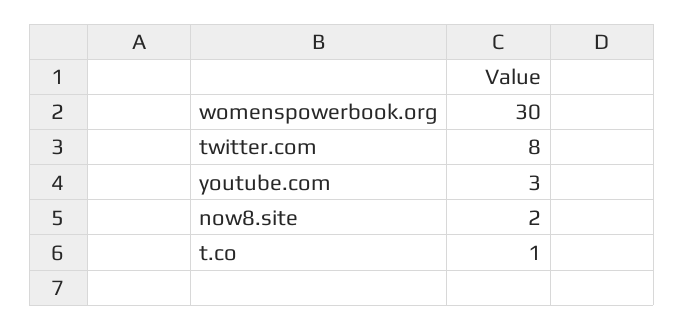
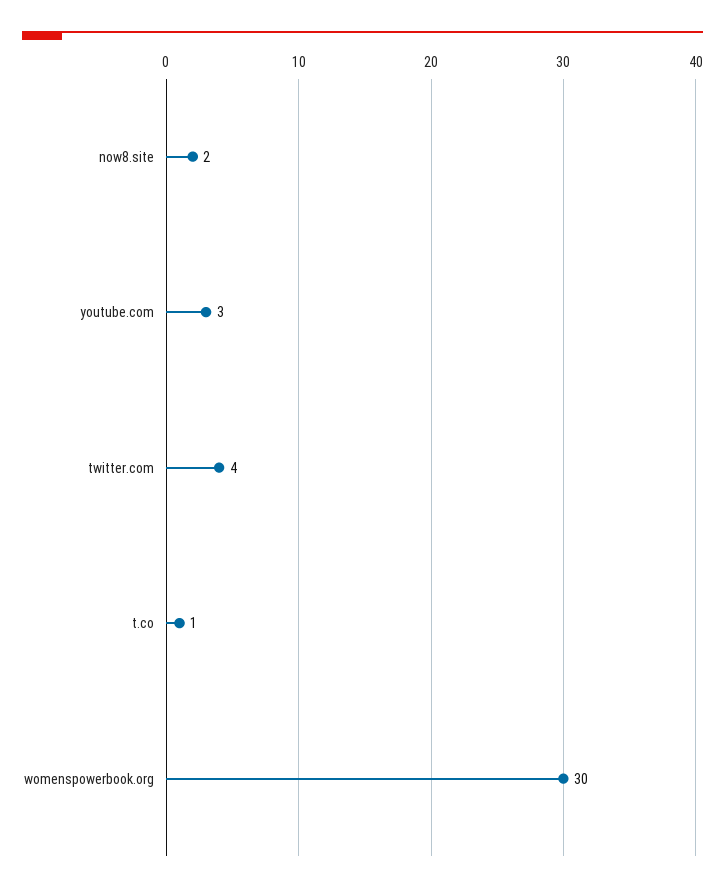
  {
    "womenspowerbook.org": 30,
-   "twitter.com": 8,
+   "twitter.com": 4,
    "youtube.com": 3,
    "now8.site": 2,
    "t.co": 1
  }

